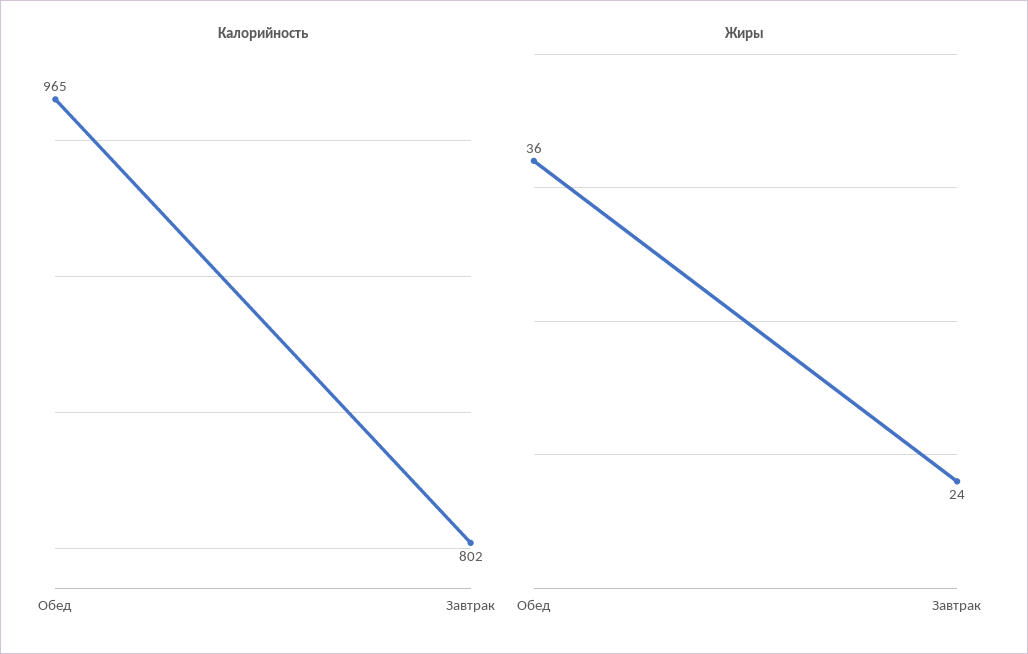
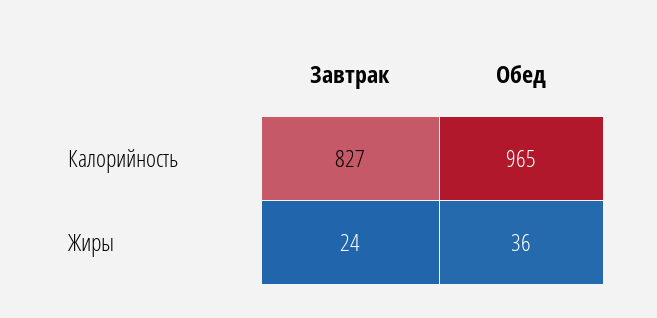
  {
    "Калорийность": {
      "Обед": 965,
-     "Завтрак": 802
+     "Завтрак": 827
    },
    "Жиры": {
      "Обед": 36,
      "Завтрак": 24
    }
  }

